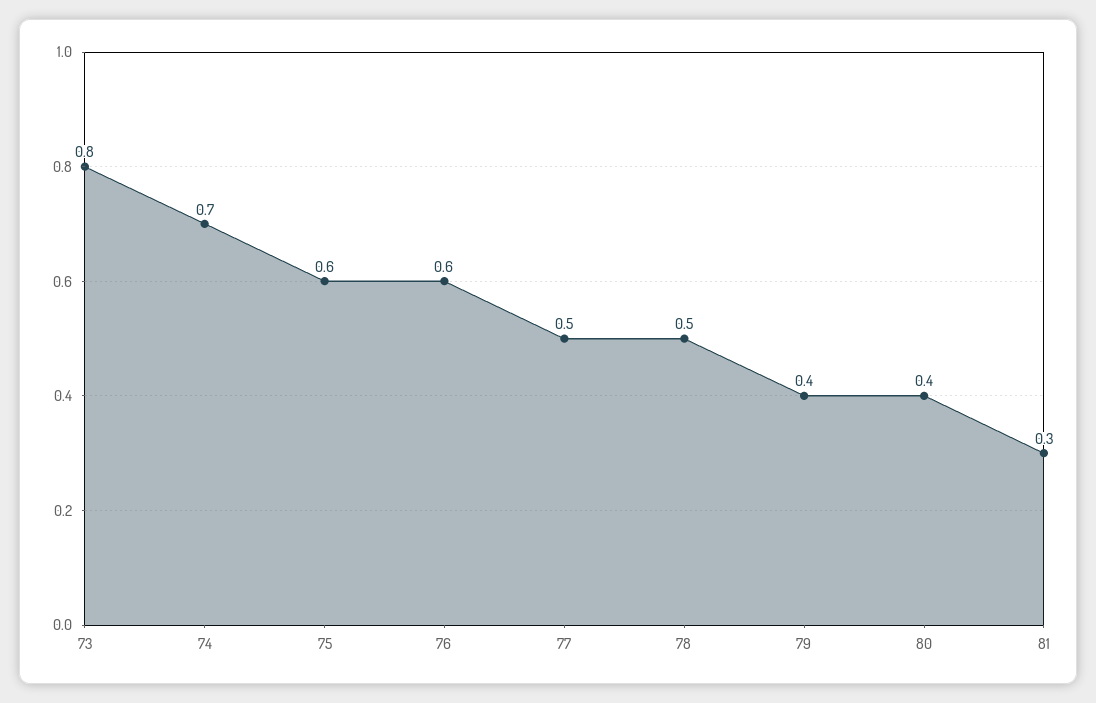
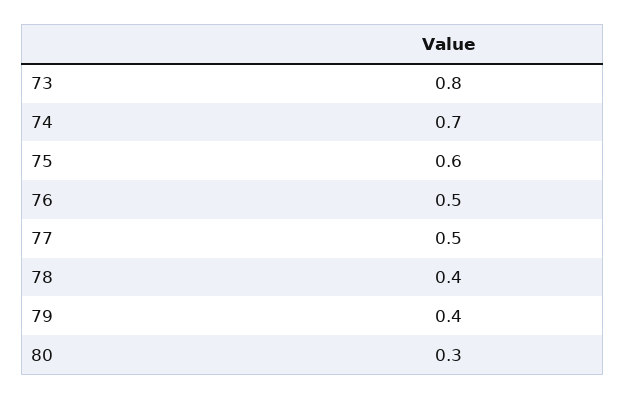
  {
    "73": 0.8,
    "74": 0.7,
    "75": 0.6,
-   "76": 0.6,
+   "76": 0.5,
    "77": 0.5,
-   "78": 0.5,
+   "78": 0.4,
    "79": 0.4,
-   "80": 0.4,
+   "80": 0.3
-   "81": 0.3
  }

